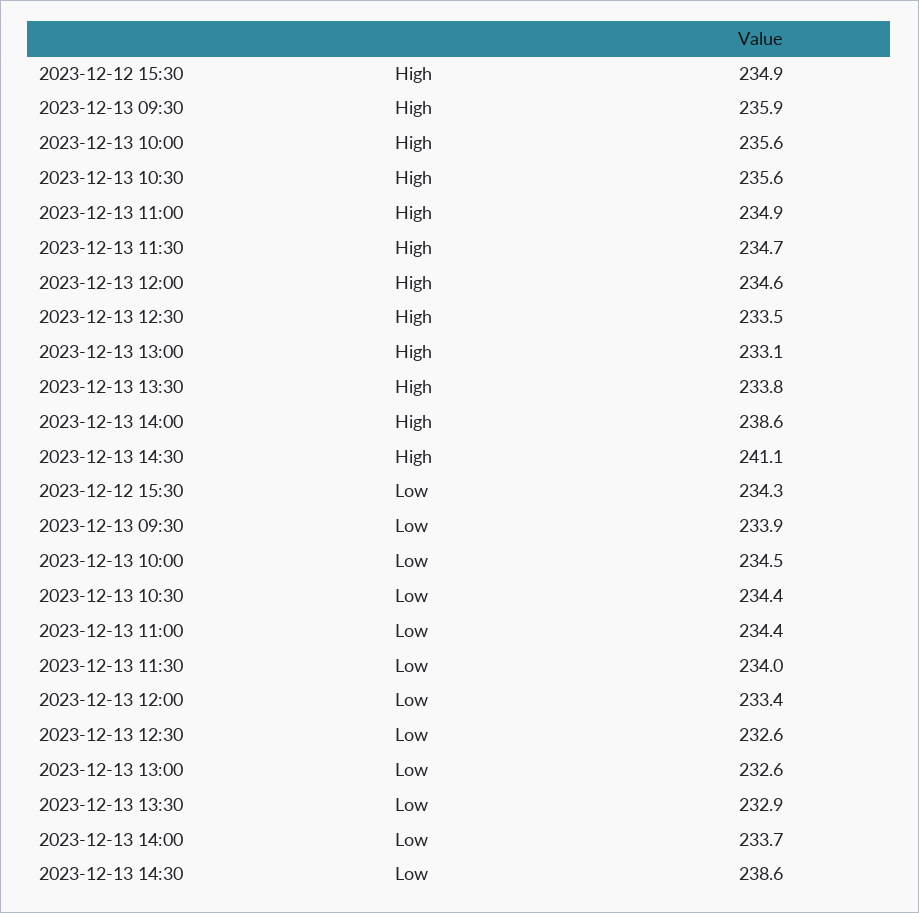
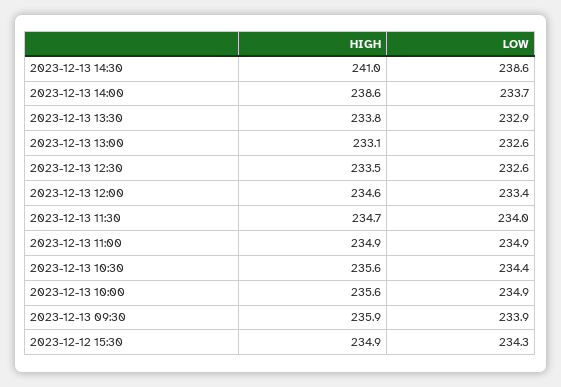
  {
    "2023-12-12 15:30": {
      "High": 234.9,
      "Low": 234.3
    },
    "2023-12-13 09:30": {
      "High": 235.9,
      "Low": 233.9
    },
    "2023-12-13 10:00": {
      "High": 235.6,
-     "Low": 234.5
+     "Low": 234.9
    },
    "2023-12-13 10:30": {
      "High": 235.6,
      "Low": 234.4
    },
    "2023-12-13 11:00": {
      "High": 234.9,
-     "Low": 234.4
+     "Low": 234.9
    },
    "2023-12-13 11:30": {
      "High": 234.7,
      "Low": 234
    },
    "2023-12-13 12:00": {
      "High": 234.6,
      "Low": 233.4
    },
    "2023-12-13 12:30": {
      "High": 233.5,
      "Low": 232.6
    },
    "2023-12-13 13:00": {
      "High": 233.1,
      "Low": 232.6
    },
    "2023-12-13 13:30": {
      "High": 233.8,
      "Low": 232.9
    },
    "2023-12-13 14:00": {
      "High": 238.6,
      "Low": 233.7
    },
    "2023-12-13 14:30": {
-     "High": 241.1,
+     "High": 241,
      "Low": 238.6
    }
  }

